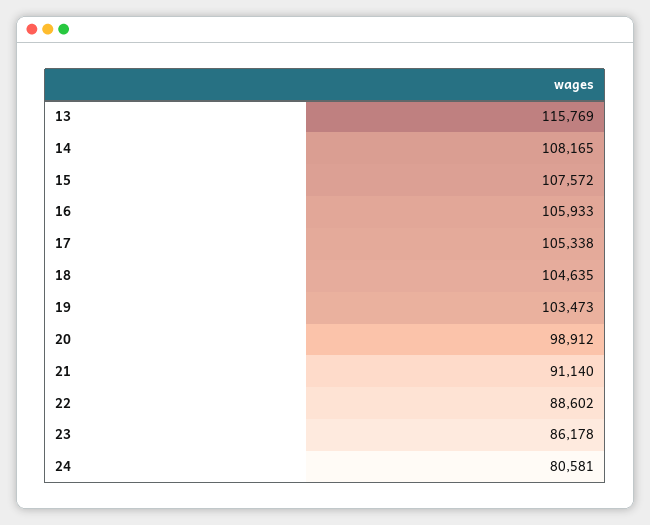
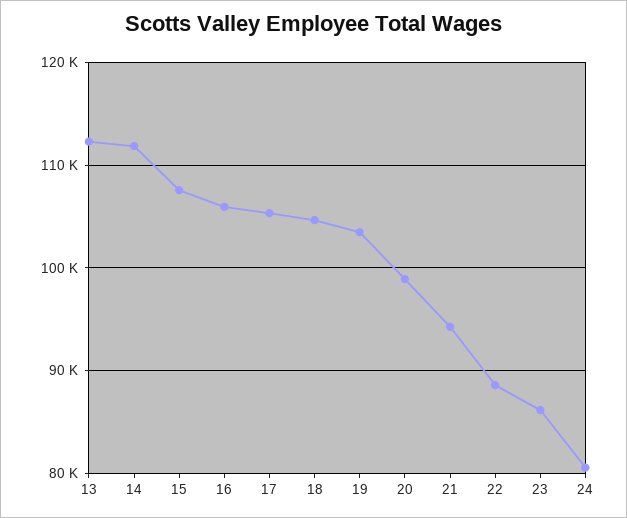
  {
-   "13": 115769,
+   "13": 112000,
-   "14": 108165,
+   "14": 112000,
    "15": 107572,
    "16": 105933,
    "17": 105338,
    "18": 104635,
    "19": 103473,
    "20": 98912,
-   "21": 91140,
+   "21": 94000,
    "22": 88602,
    "23": 86178,
    "24": 80581
  }

